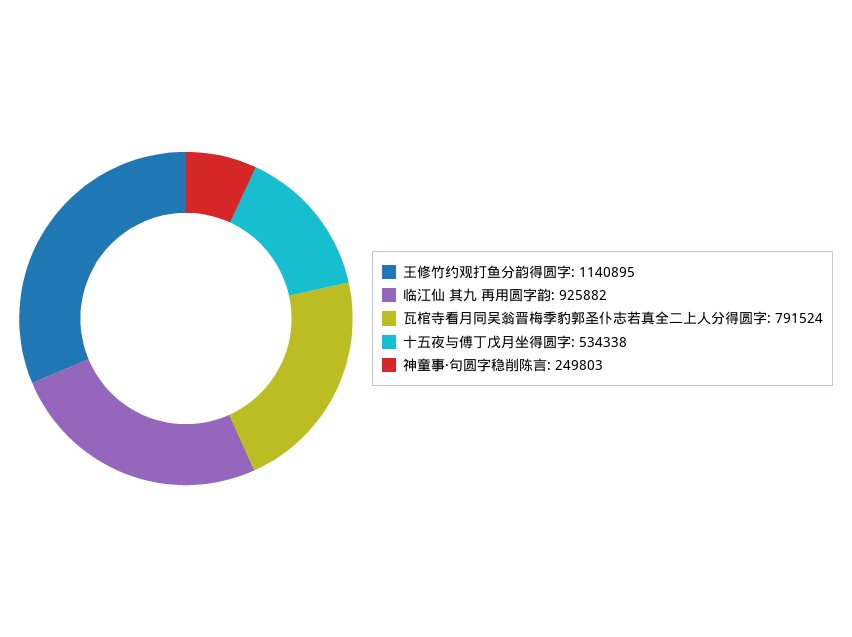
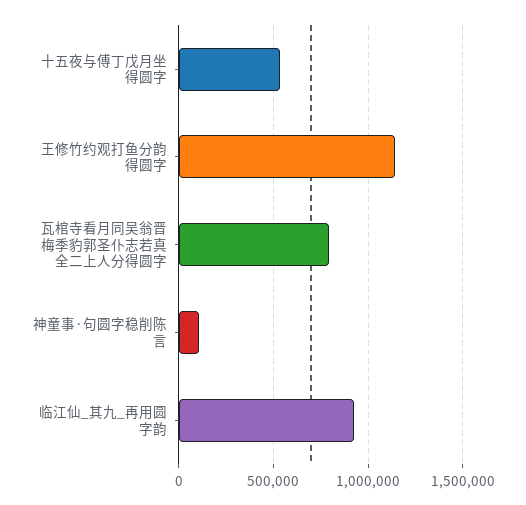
  {
    "王修竹约观打鱼分韵得圆字": 1140895,
    "临江仙 其九 再用圆字韵": 925882,
    "瓦棺寺看月同吴翁晋梅季豹郭圣仆志若真全二上人分得圆字": 791524,
    "十五夜与傅丁戊月坐得圆字": 534338,
-   "神童事·句圆字稳削陈言": 249803
+   "神童事·句圆字稳削陈言": 100000
  }

